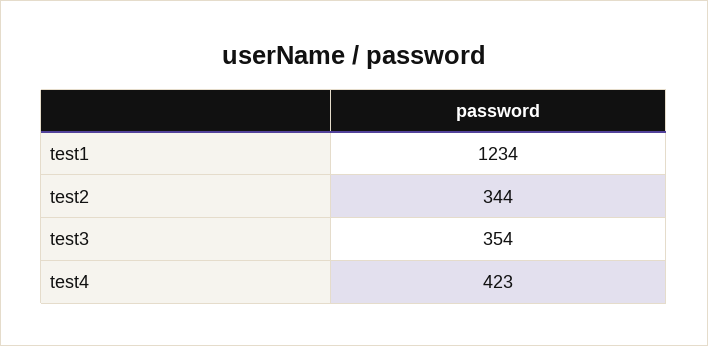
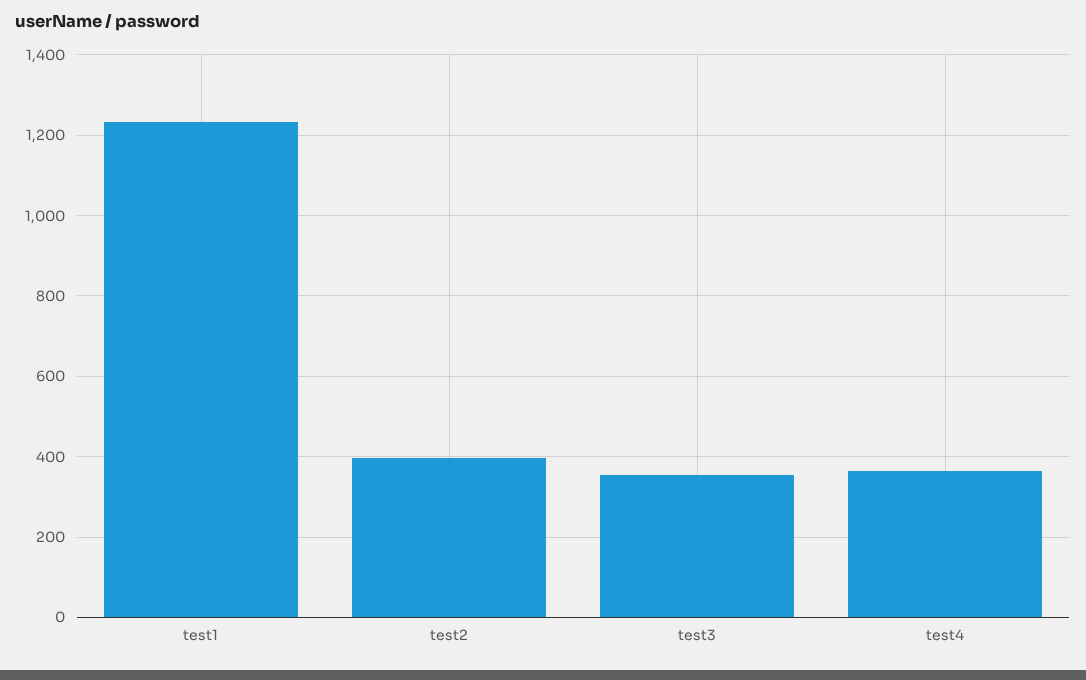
  {
    "test1": 1234,
-   "test2": 344,
+   "test2": 400,
    "test3": 354,
-   "test4": 423
+   "test4": 360
  }

